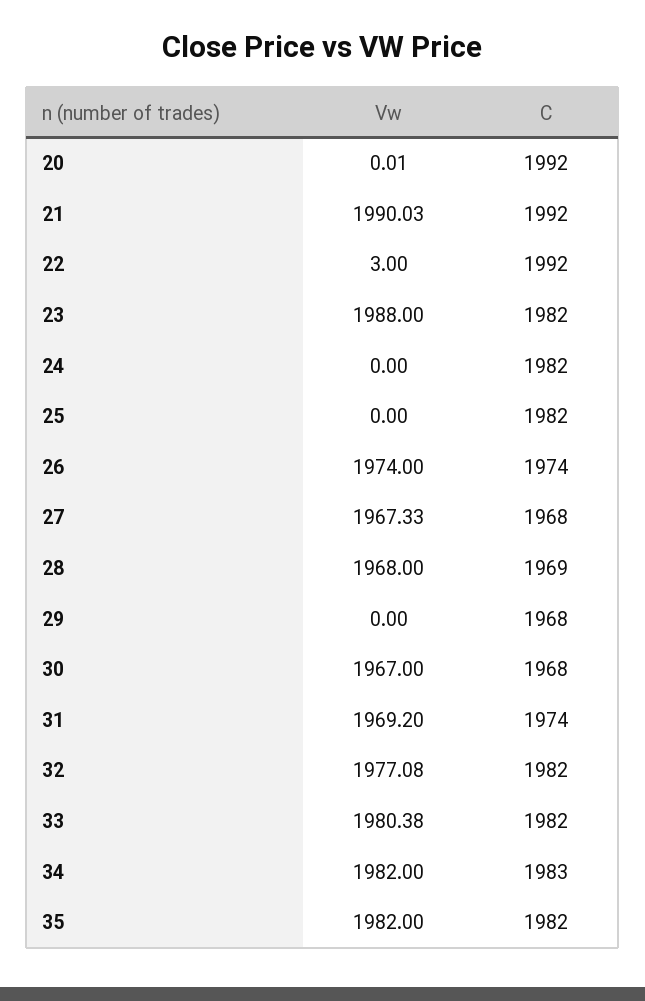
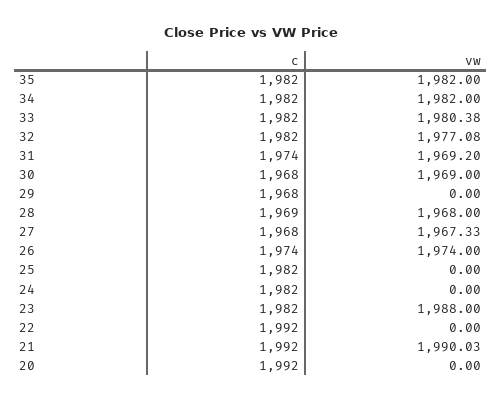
  {
    "Vw": {
-     "20": 0.01,
+     "20": 0,
      "21": 1990.03,
-     "22": 3,
+     "22": 0,
      "23": 1988,
      "24": 0,
      "25": 0,
      "26": 1974,
      "27": 1967.33,
      "28": 1968,
      "29": 0,
-     "30": 1967,
+     "30": 1969,
      "31": 1969.2,
      "32": 1977.08,
      "33": 1980.38,
      "34": 1982,
      "35": 1982
    },
    "C": {
      "20": 1992,
      "21": 1992,
      "22": 1992,
      "23": 1982,
      "24": 1982,
      "25": 1982,
      "26": 1974,
      "27": 1968,
      "28": 1969,
      "29": 1968,
      "30": 1968,
      "31": 1974,
      "32": 1982,
      "33": 1982,
-     "34": 1983,
+     "34": 1982,
      "35": 1982
    }
  }

